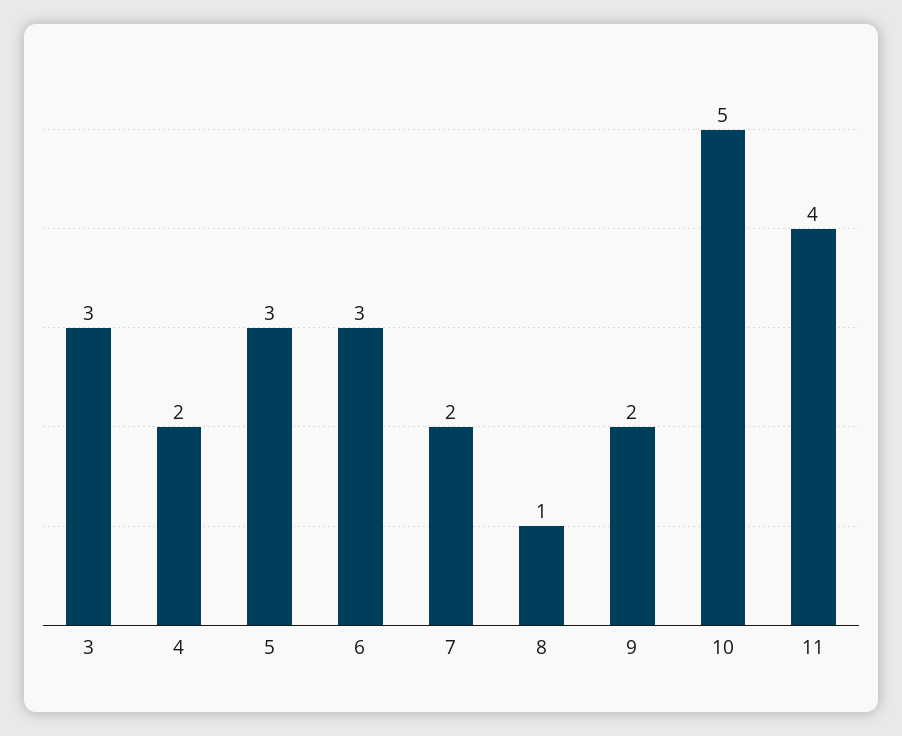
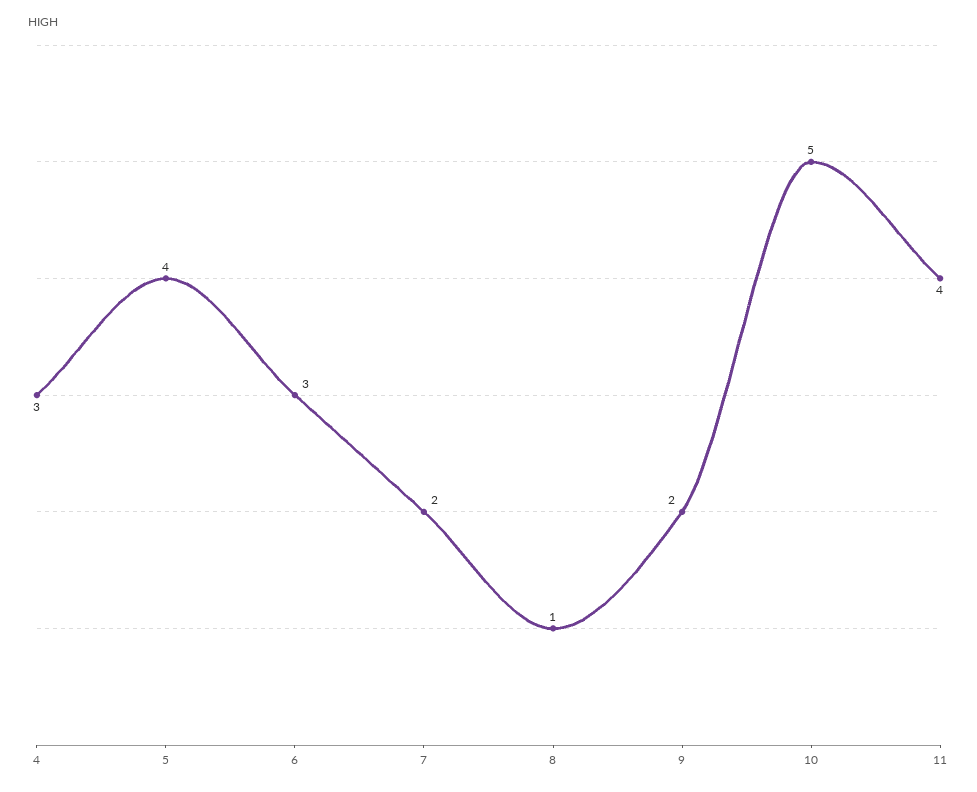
  {
-   "3": 3,
-   "4": 2,
+   "4": 3,
-   "5": 3,
+   "5": 4,
    "6": 3,
    "7": 2,
    "8": 1,
    "9": 2,
    "10": 5,
    "11": 4
  }

